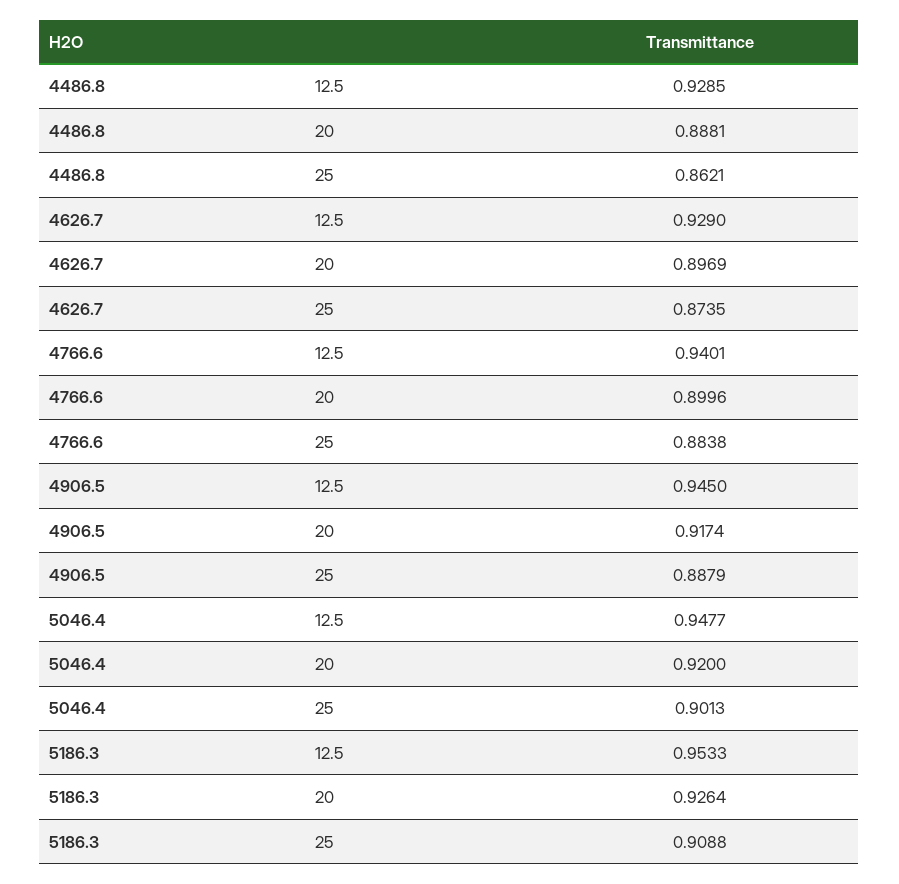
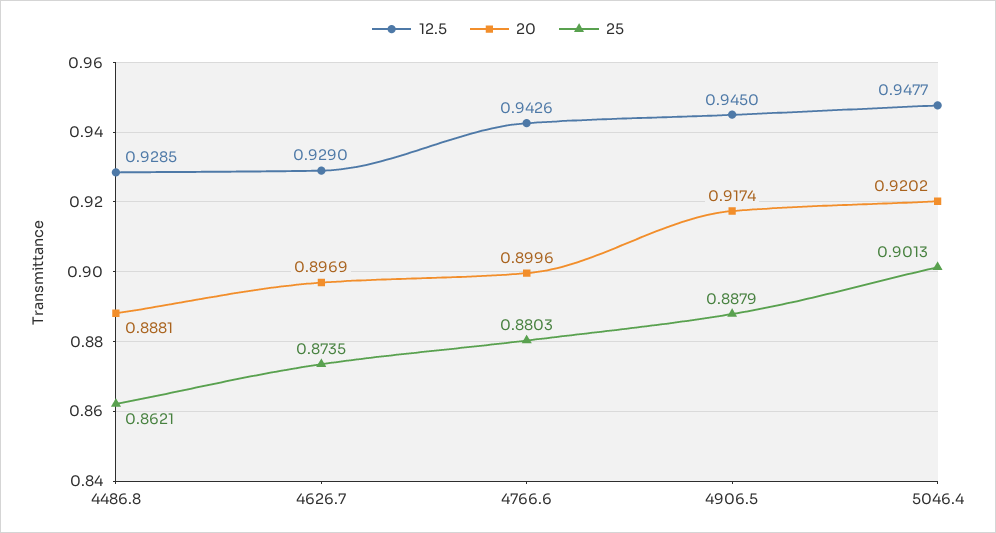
  {
    "12.5": {
      "4486.8": 0.9285,
      "4626.7": 0.929,
-     "4766.6": 0.9401,
+     "4766.6": 0.9426,
      "4906.5": 0.945,
-     "5046.4": 0.9477,
+     "5046.4": 0.9477
-     "5186.3": 0.9533
    },
    "20": {
      "4486.8": 0.8881,
      "4626.7": 0.8969,
      "4766.6": 0.8996,
      "4906.5": 0.9174,
-     "5046.4": 0.92,
+     "5046.4": 0.9202
-     "5186.3": 0.9264
    },
    "25": {
      "4486.8": 0.8621,
      "4626.7": 0.8735,
-     "4766.6": 0.8838,
+     "4766.6": 0.8803,
      "4906.5": 0.8879,
-     "5046.4": 0.9013,
+     "5046.4": 0.9013
-     "5186.3": 0.9088
    }
  }

